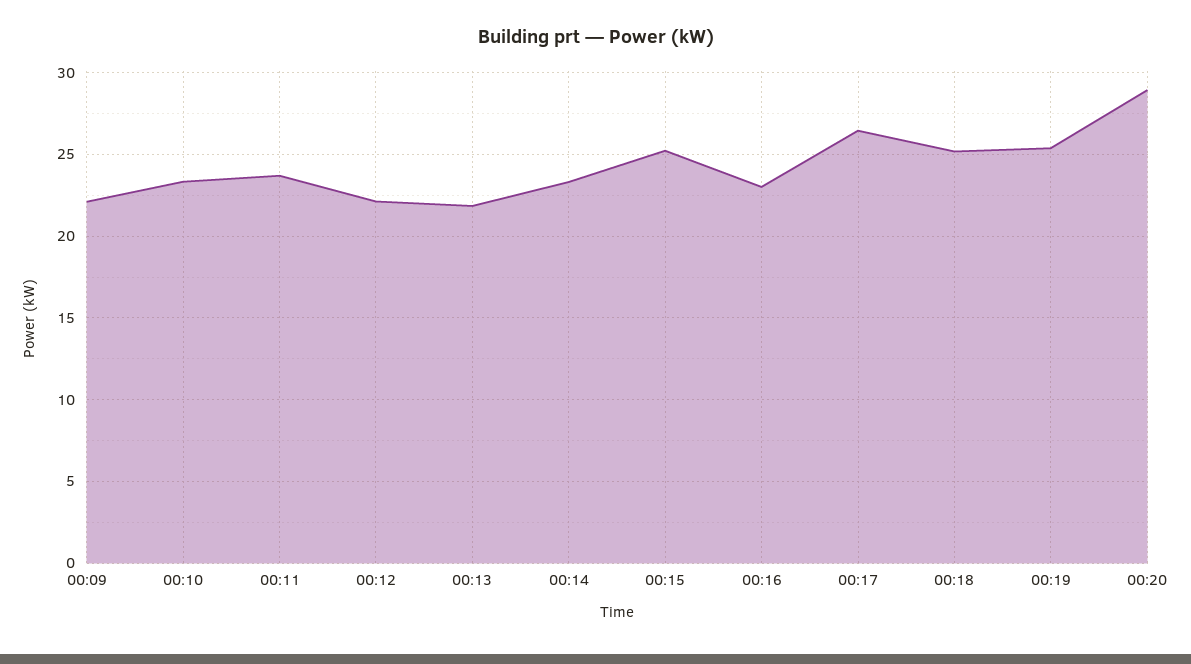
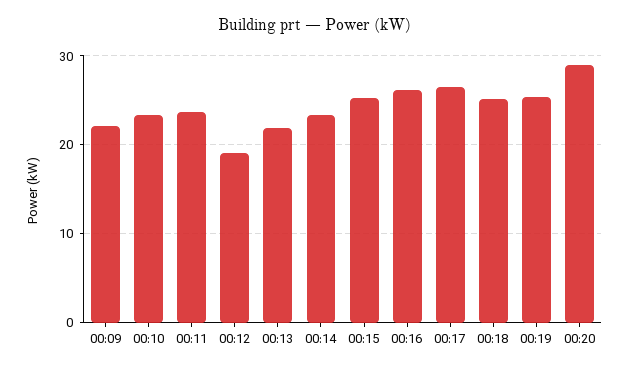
  {
    "00:09": 22,
    "00:10": 23.5,
    "00:11": 23.5,
-   "00:12": 22,
+   "00:12": 19,
    "00:13": 22,
    "00:14": 23.5,
    "00:15": 25,
-   "00:16": 23,
+   "00:16": 26,
    "00:17": 26.5,
    "00:18": 25,
    "00:19": 25.5,
    "00:20": 29
  }

